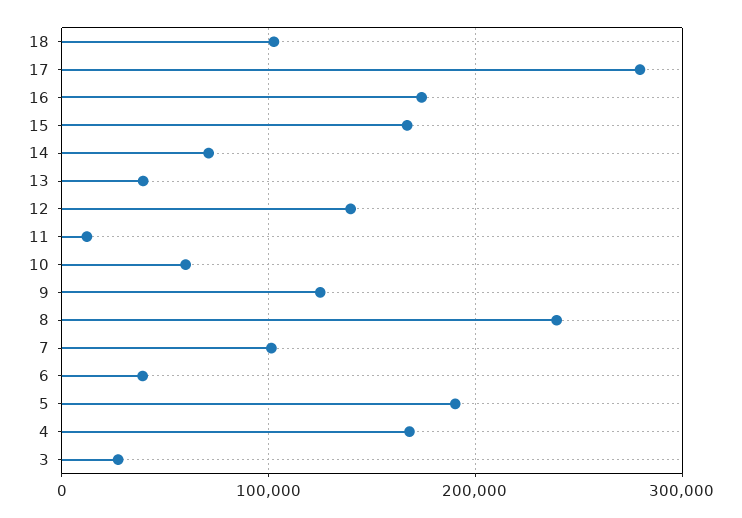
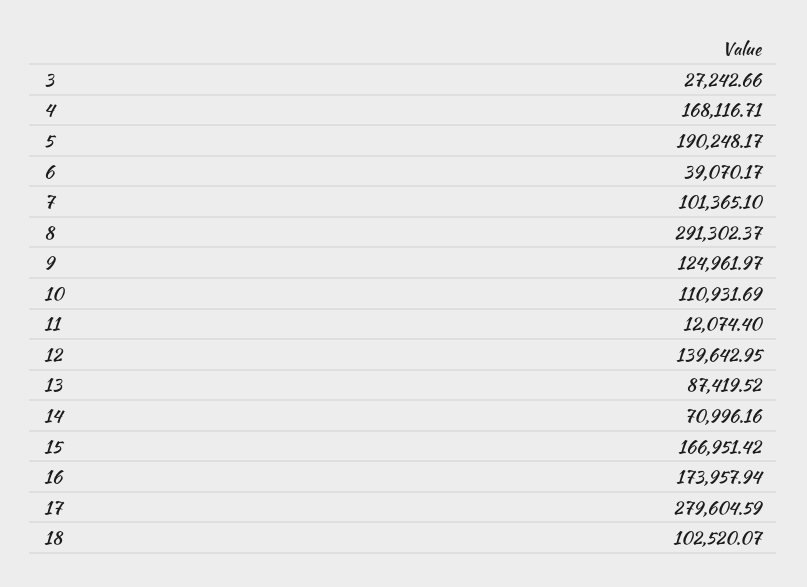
  {
    "18": 102520.07,
    "17": 279604.59,
    "16": 173957.94,
    "15": 166951.42,
    "14": 70996.16,
-   "13": 40000,
+   "13": 87419.52,
    "12": 139642.95,
    "11": 12074.4,
-   "10": 60000,
+   "10": 110931.69,
    "9": 124961.97,
-   "8": 240000,
+   "8": 291302.37,
    "7": 101365.1,
    "6": 39070.17,
    "5": 190248.17,
    "4": 168116.71,
    "3": 27242.66
  }

